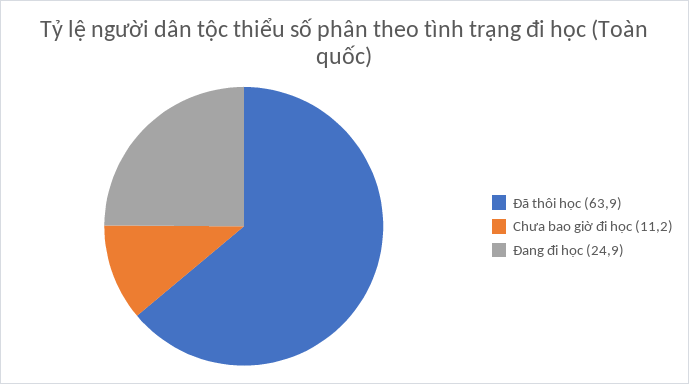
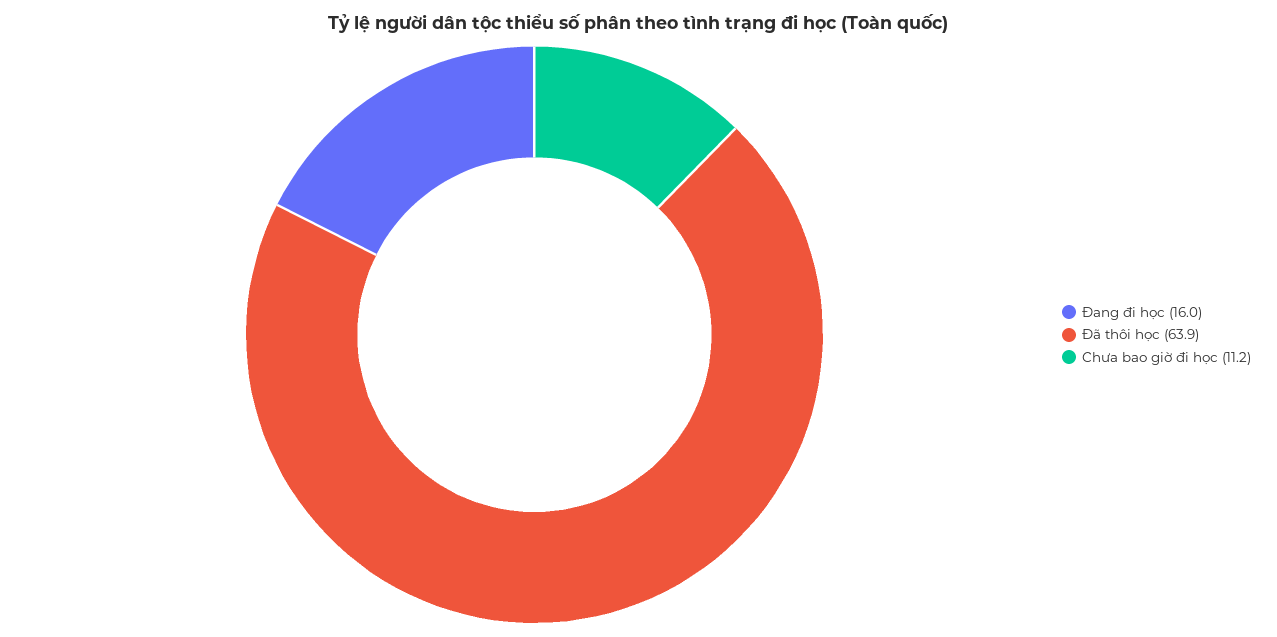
  {
    "Đã thôi học": 63.9,
    "Chưa bao giờ đi học": 11.2,
-   "Đang đi học": 24.9
+   "Đang đi học": 16
  }

